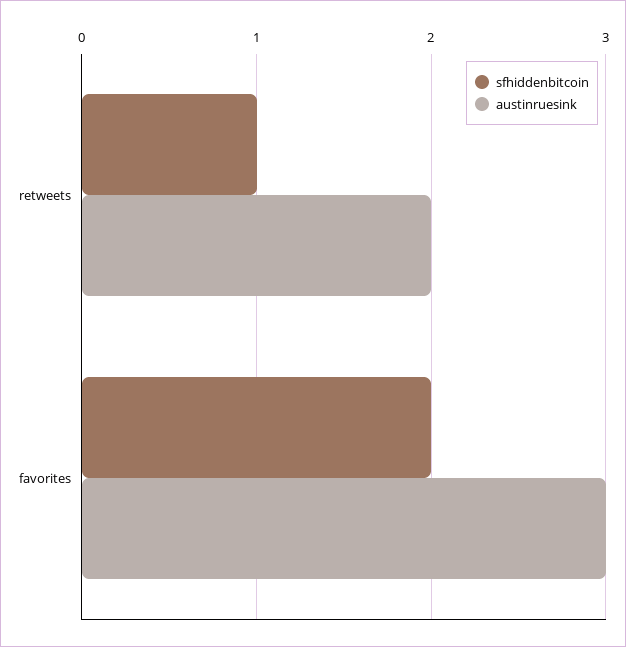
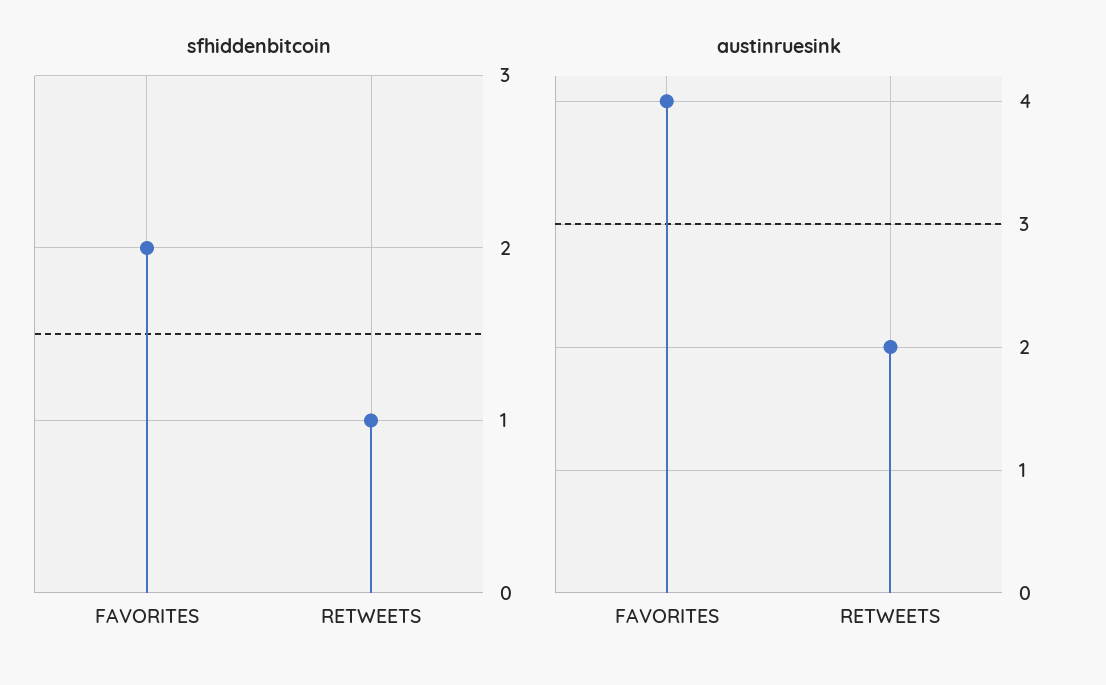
  {
    "sfhiddenbitcoin": {
      "retweets": 1,
      "favorites": 2
    },
    "austinruesink": {
      "retweets": 2,
-     "favorites": 3
+     "favorites": 4
    }
  }

